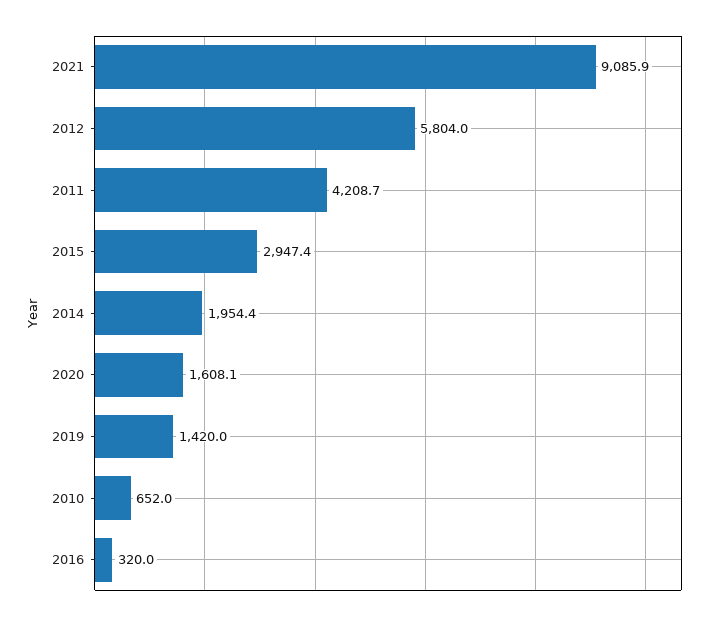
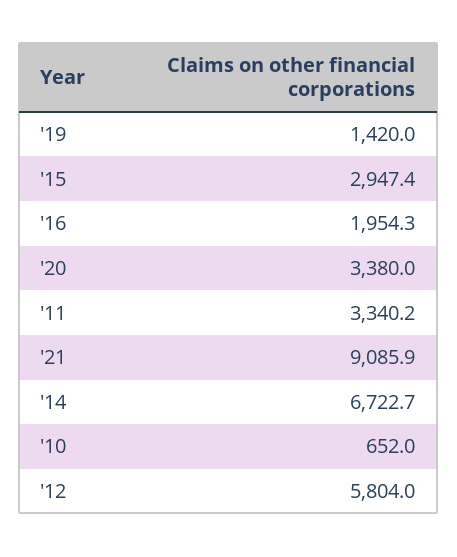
  {
    "2021": 9085.9,
    "2012": 5804,
-   "2011": 4208.7,
+   "2011": 3340.2,
    "2015": 2947.4,
-   "2014": 1954.4,
+   "2014": 6722.7,
-   "2020": 1608.1,
+   "2020": 3380,
    "2019": 1420,
    "2010": 652,
-   "2016": 320
+   "2016": 1954.3
  }

